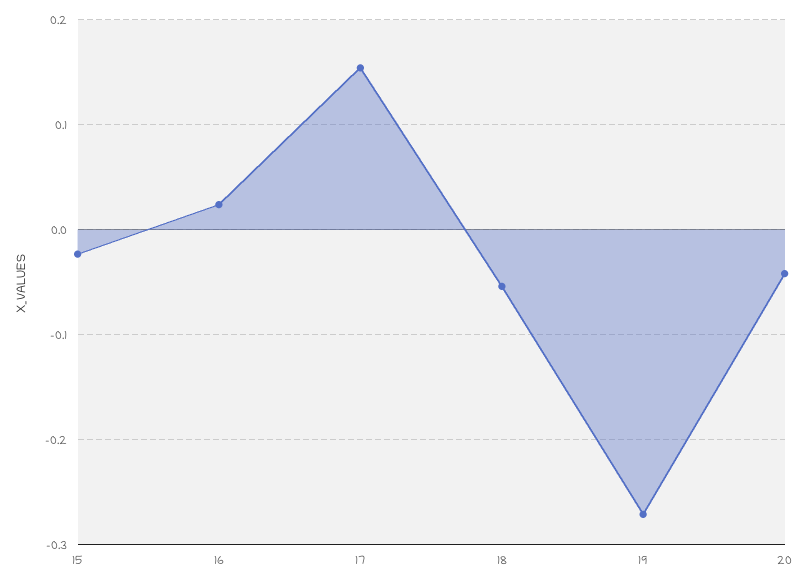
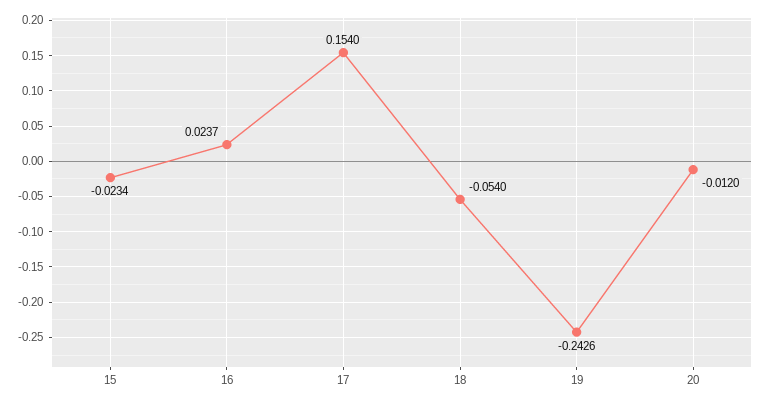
  {
    "15": -0.0234,
    "16": 0.0237,
    "17": 0.154,
    "18": -0.054,
-   "19": -0.27,
+   "19": -0.2426,
-   "20": -0.04
+   "20": -0.012
  }

